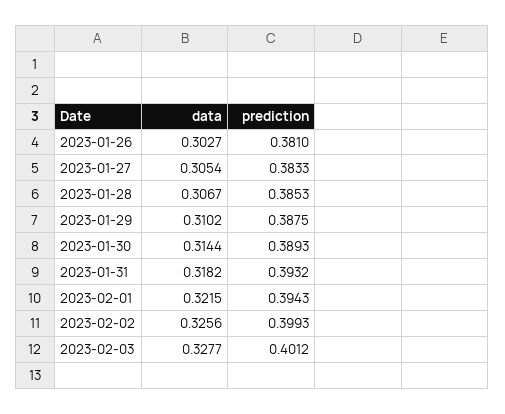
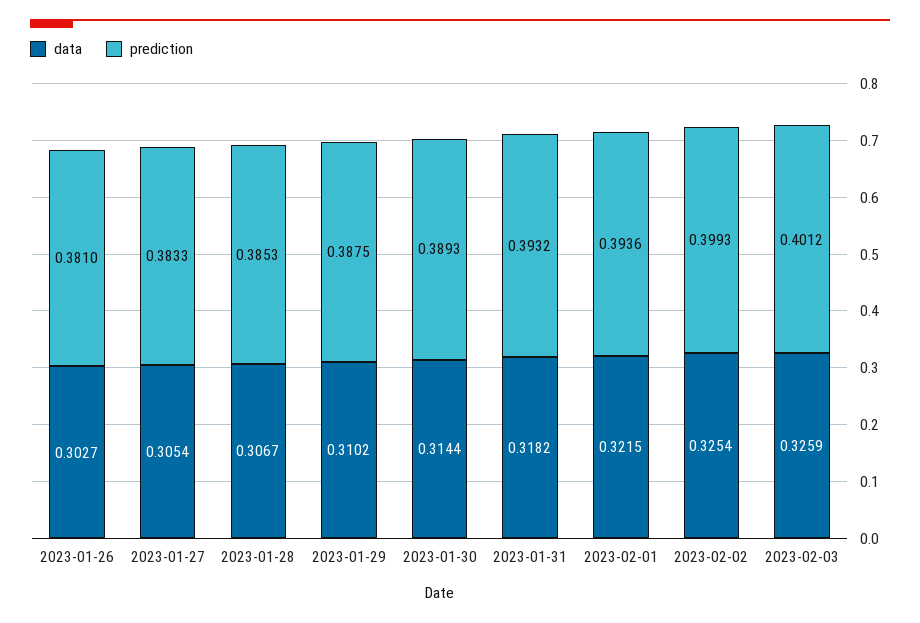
  {
    "data": {
      "2023-01-26": 0.3027,
      "2023-01-27": 0.3054,
      "2023-01-28": 0.3067,
      "2023-01-29": 0.3102,
      "2023-01-30": 0.3144,
      "2023-01-31": 0.3182,
      "2023-02-01": 0.3215,
-     "2023-02-02": 0.3256,
+     "2023-02-02": 0.3254,
-     "2023-02-03": 0.3277
+     "2023-02-03": 0.3259
    },
    "prediction": {
      "2023-01-26": 0.381,
      "2023-01-27": 0.3833,
      "2023-01-28": 0.3853,
      "2023-01-29": 0.3875,
      "2023-01-30": 0.3893,
      "2023-01-31": 0.3932,
-     "2023-02-01": 0.3943,
+     "2023-02-01": 0.3936,
      "2023-02-02": 0.3993,
      "2023-02-03": 0.4012
    }
  }

